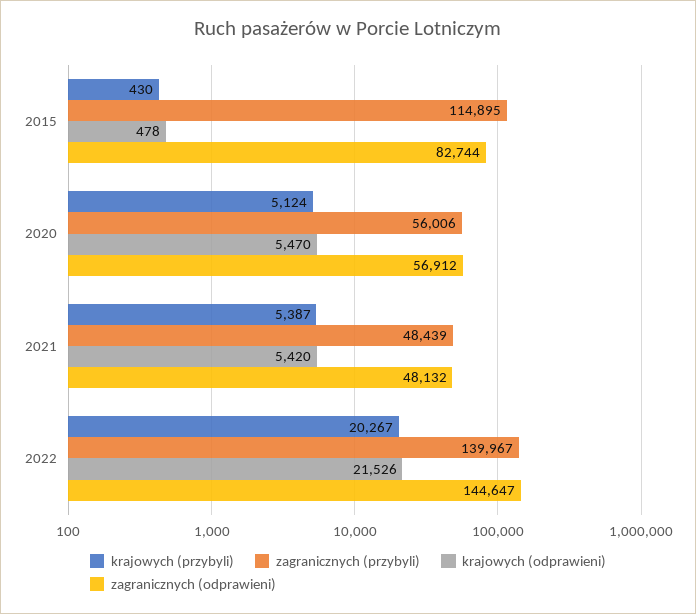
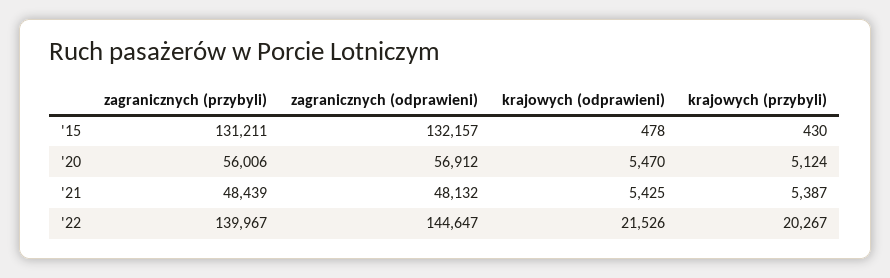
  {
    "krajowych (przybyli)": {
      "2015": 430,
      "2020": 5124,
      "2021": 5387,
      "2022": 20267
    },
    "zagranicznych (przybyli)": {
-     "2015": 114895,
+     "2015": 131211,
      "2020": 56006,
      "2021": 48439,
      "2022": 139967
    },
    "krajowych (odprawieni)": {
      "2015": 478,
      "2020": 5470,
-     "2021": 5420,
+     "2021": 5425,
      "2022": 21526
    },
    "zagranicznych (odprawieni)": {
-     "2015": 82744,
+     "2015": 132157,
      "2020": 56912,
      "2021": 48132,
      "2022": 144647
    }
  }

